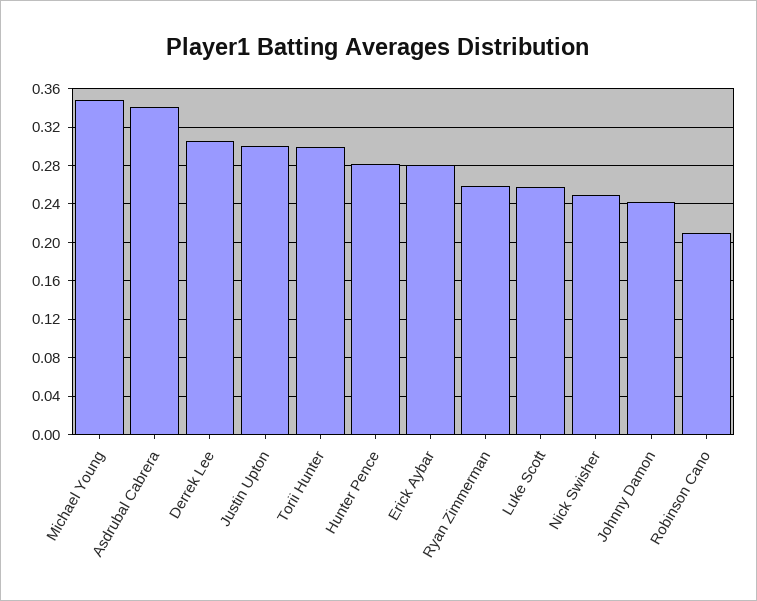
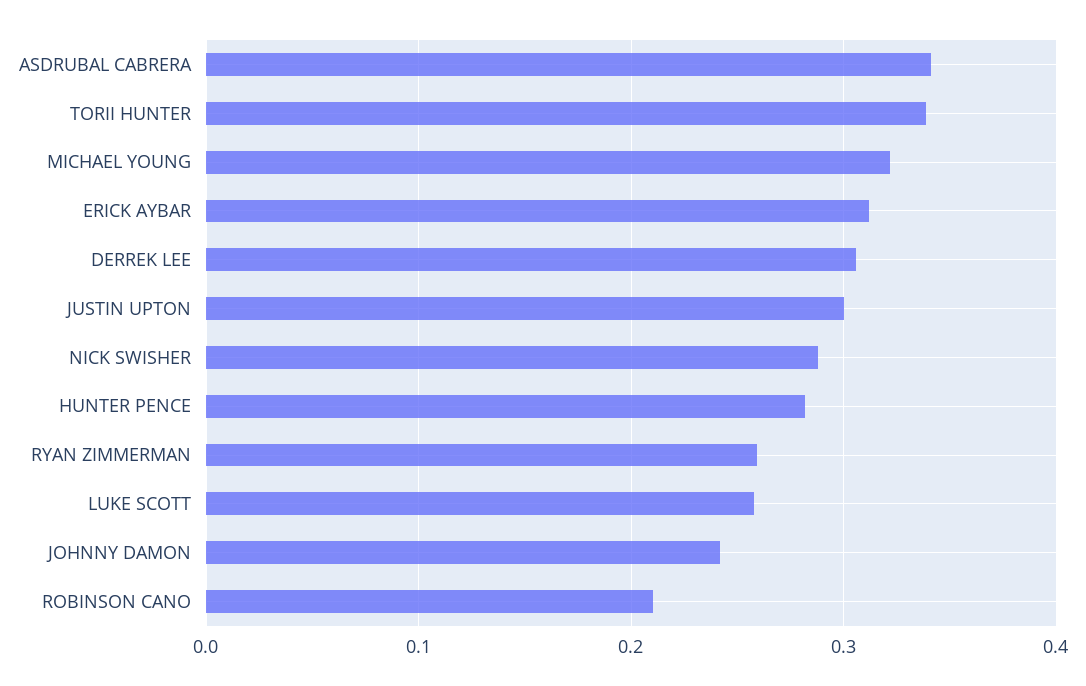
  {
-   "Michael Young": 0.35,
+   "Michael Young": 0.32,
    "Asdrubal Cabrera": 0.34,
    "Derrek Lee": 0.31,
    "Justin Upton": 0.3,
-   "Torii Hunter": 0.3,
+   "Torii Hunter": 0.34,
    "Hunter Pence": 0.28,
-   "Erick Aybar": 0.28,
+   "Erick Aybar": 0.31,
    "Ryan Zimmerman": 0.26,
    "Luke Scott": 0.26,
-   "Nick Swisher": 0.25,
+   "Nick Swisher": 0.29,
    "Johnny Damon": 0.24,
    "Robinson Cano": 0.21
  }

